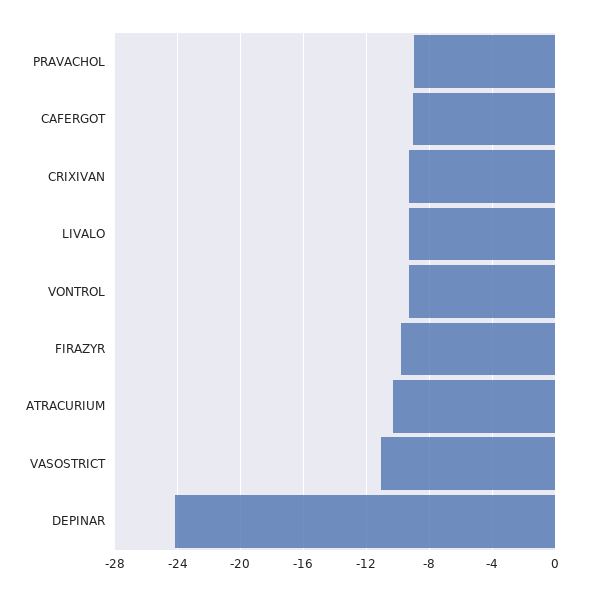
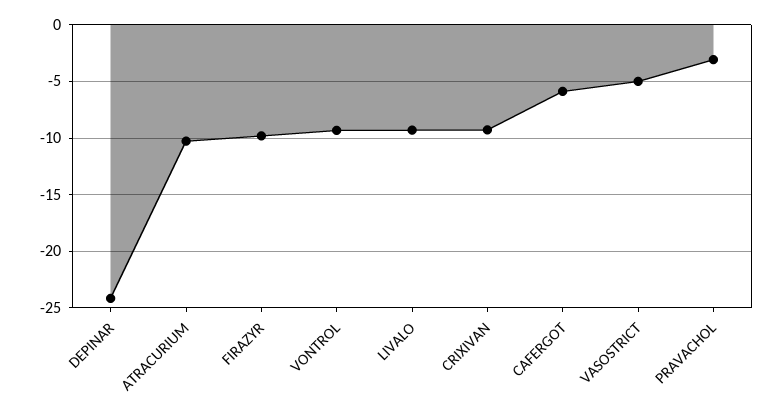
  {
-   "PRAVACHOL": -9,
+   "PRAVACHOL": -3,
-   "CAFERGOT": -9,
+   "CAFERGOT": -6,
    "CRIXIVAN": -9.5,
    "LIVALO": -9.5,
    "VONTROL": -9.5,
    "FIRAZYR": -10,
    "ATRACURIUM": -10.5,
-   "VASOSTRICT": -11,
+   "VASOSTRICT": -5,
    "DEPINAR": -24
  }

